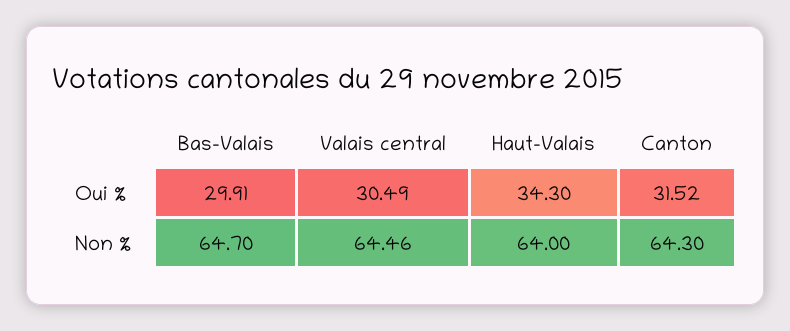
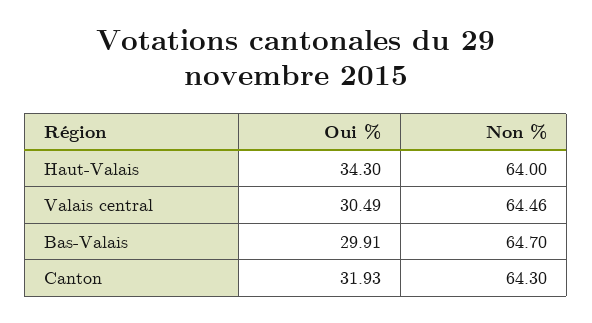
  {
    "Bas-Valais": {
      "Oui %": 29.91,
      "Non %": 64.7
    },
    "Valais central": {
      "Oui %": 30.49,
      "Non %": 64.46
    },
    "Haut-Valais": {
      "Oui %": 34.3,
      "Non %": 64
    },
    "Canton": {
-     "Oui %": 31.52,
+     "Oui %": 31.93,
      "Non %": 64.3
    }
  }

